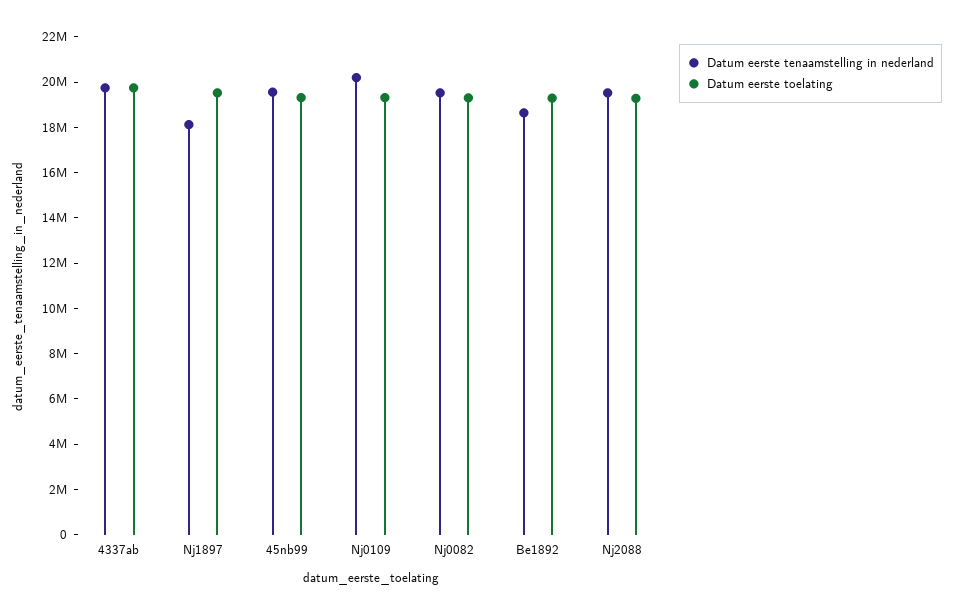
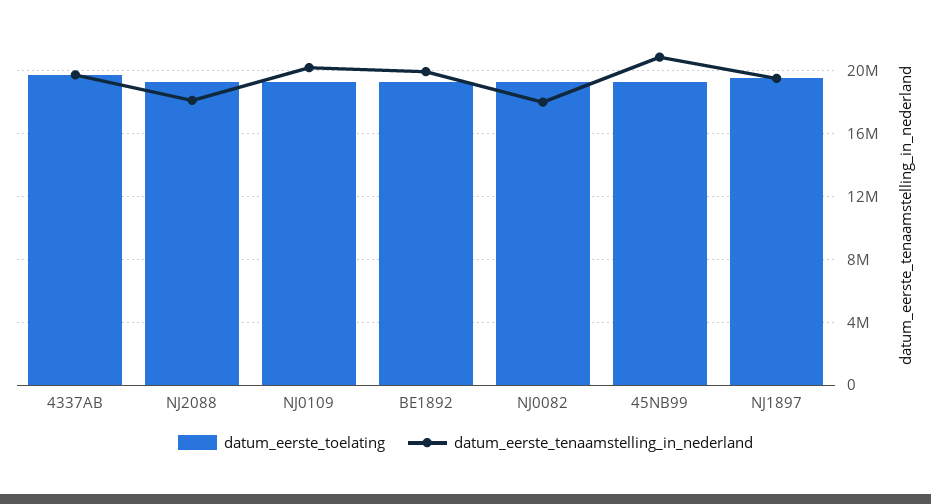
  {
    "Datum eerste tenaamstelling in nederland": {
      "4337ab": 19500000,
-     "Nj1897": 18000000,
+     "Nj1897": 19500000,
-     "45nb99": 19500000,
+     "45nb99": 21000000,
      "Nj0109": 20000000,
-     "Nj0082": 19500000,
+     "Nj0082": 18000000,
-     "Be1892": 18500000,
+     "Be1892": 20000000,
-     "Nj2088": 19500000
+     "Nj2088": 18000000
    },
    "Datum eerste toelating": {
      "4337ab": 19500000,
      "Nj1897": 19500000,
      "45nb99": 19500000,
      "Nj0109": 19500000,
      "Nj0082": 19500000,
      "Be1892": 19500000,
      "Nj2088": 19500000
    }
  }

